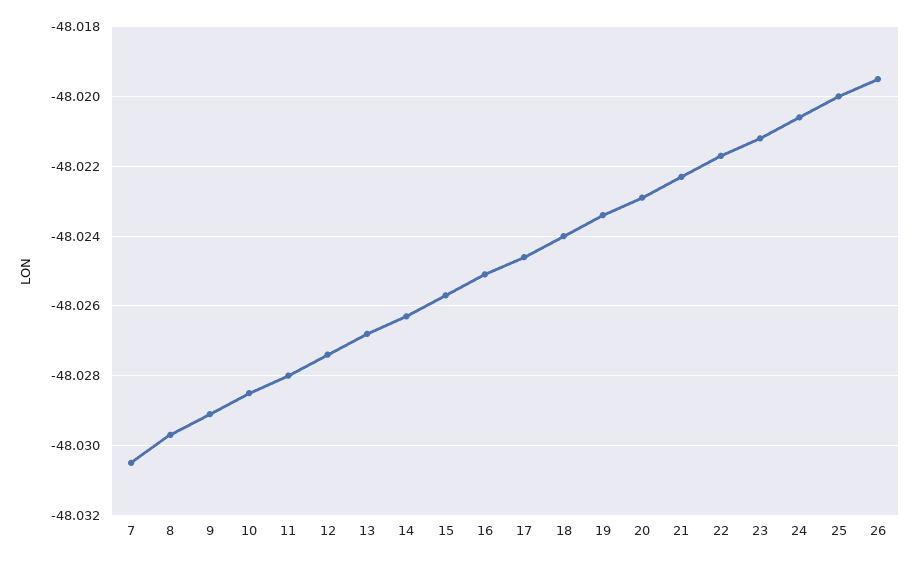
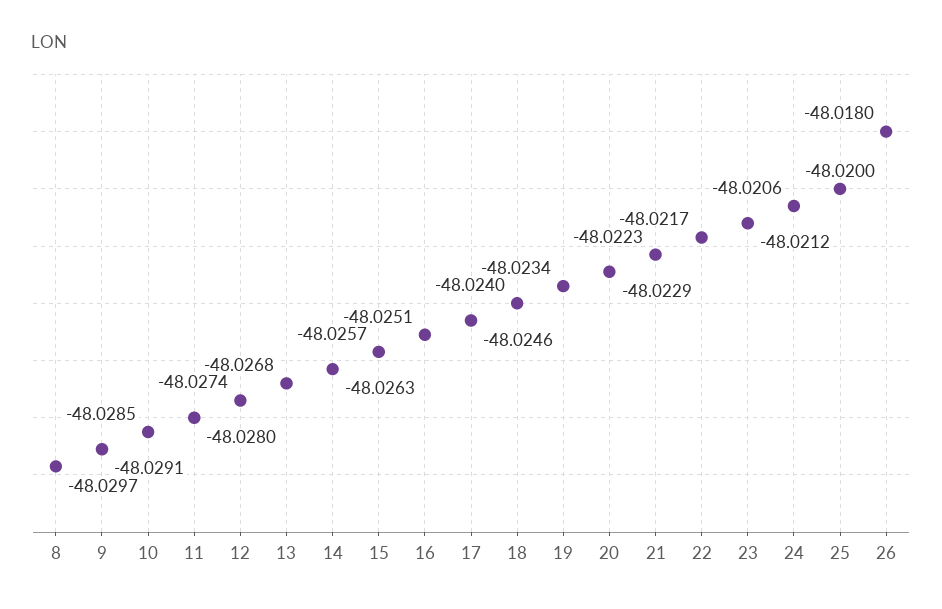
  {
-   "7": -48.0305,
    "8": -48.0297,
    "9": -48.0291,
    "10": -48.0285,
    "11": -48.028,
    "12": -48.0274,
    "13": -48.0268,
    "14": -48.0263,
    "15": -48.0257,
    "16": -48.0251,
    "17": -48.0246,
    "18": -48.024,
    "19": -48.0234,
    "20": -48.0229,
    "21": -48.0223,
    "22": -48.0217,
    "23": -48.0212,
    "24": -48.0206,
    "25": -48.02,
-   "26": -48.0195
+   "26": -48.018
  }

